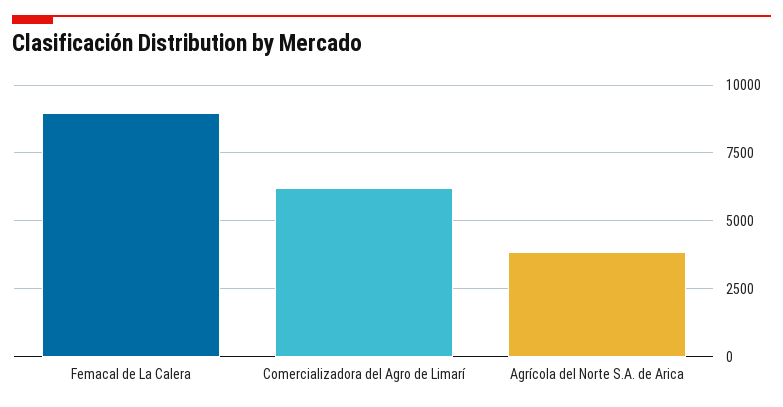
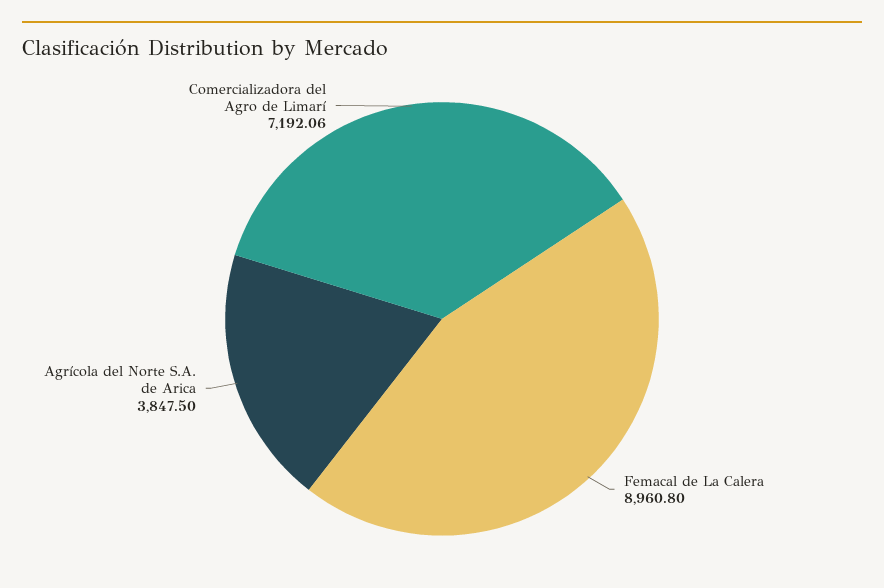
  {
    "Femacal de La Calera": 8960.8,
-   "Comercializadora del Agro de Limarí": 6250,
+   "Comercializadora del Agro de Limarí": 7192.06,
    "Agrícola del Norte S.A. de Arica": 3847.5
  }

